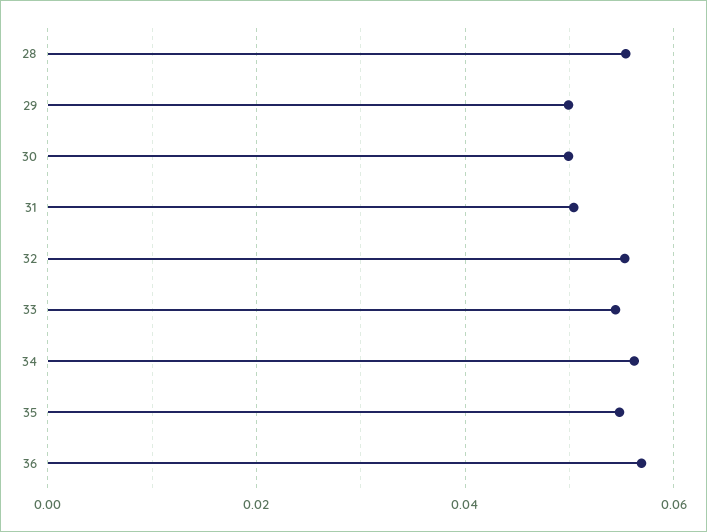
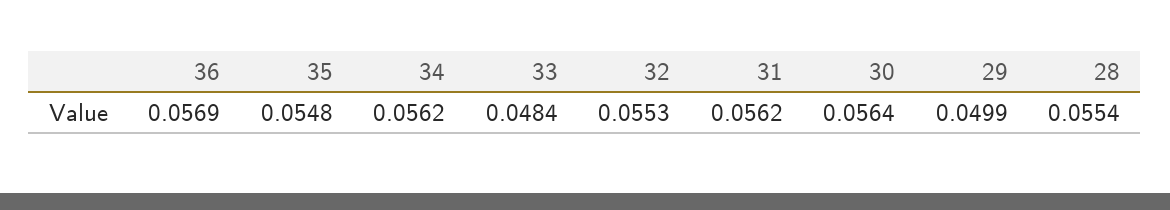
  {
    "28": 0.0554,
    "29": 0.0499,
-   "30": 0.05,
+   "30": 0.0564,
-   "31": 0.05,
+   "31": 0.0562,
    "32": 0.0553,
-   "33": 0.054,
+   "33": 0.0484,
    "34": 0.0562,
    "35": 0.0548,
    "36": 0.0569
  }

